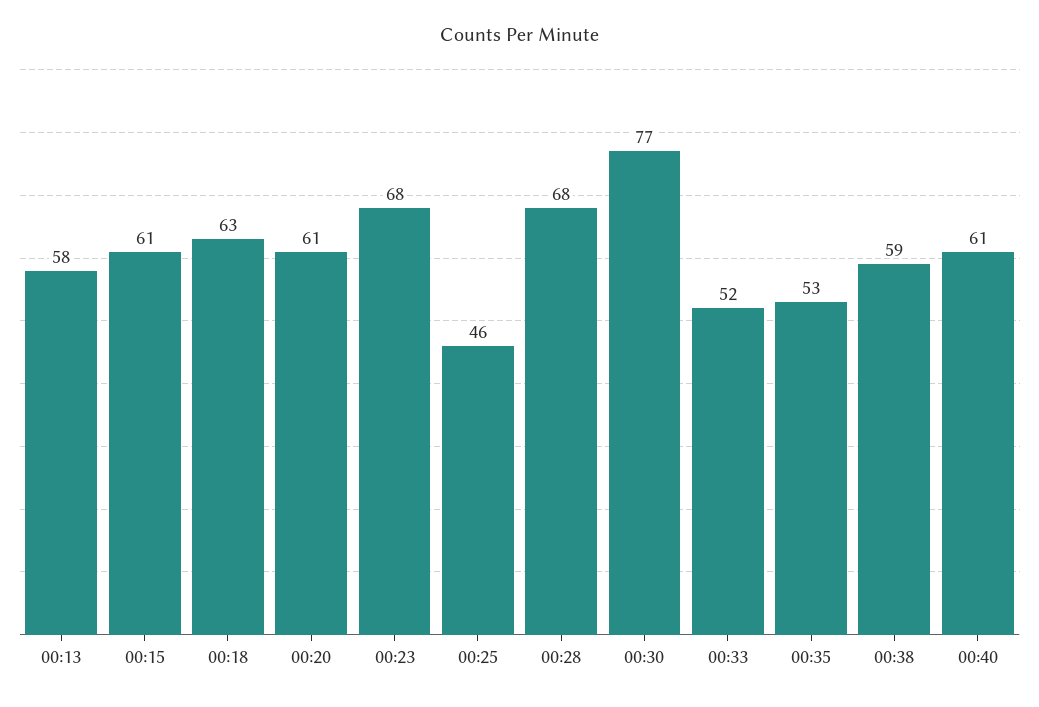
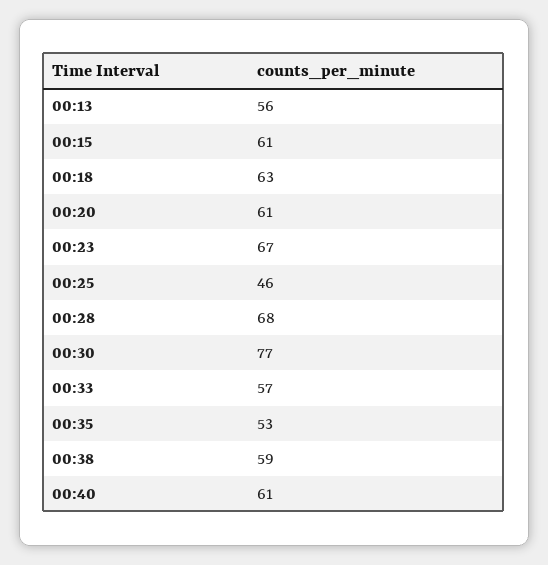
  {
-   "00:13": 58,
+   "00:13": 56,
    "00:15": 61,
    "00:18": 63,
    "00:20": 61,
-   "00:23": 68,
+   "00:23": 67,
    "00:25": 46,
    "00:28": 68,
    "00:30": 77,
-   "00:33": 52,
+   "00:33": 57,
    "00:35": 53,
    "00:38": 59,
    "00:40": 61
  }

